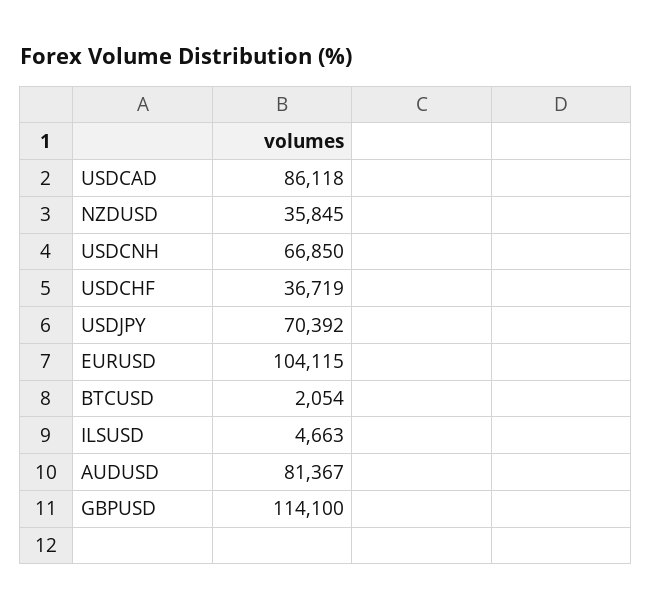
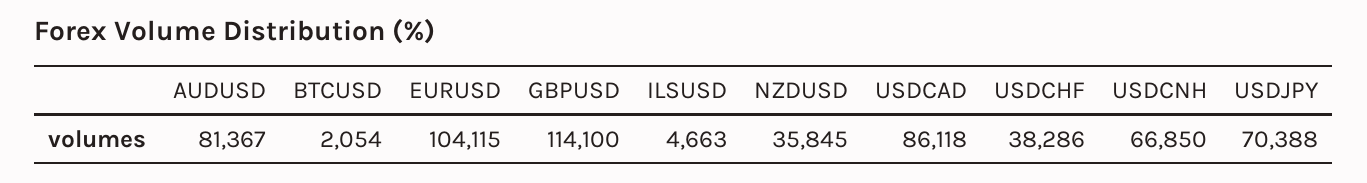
  {
    "USDCAD": 86118,
    "NZDUSD": 35845,
    "USDCNH": 66850,
-   "USDCHF": 36719,
+   "USDCHF": 38286,
-   "USDJPY": 70392,
+   "USDJPY": 70388,
    "EURUSD": 104115,
    "BTCUSD": 2054,
    "ILSUSD": 4663,
    "AUDUSD": 81367,
    "GBPUSD": 114100
  }

